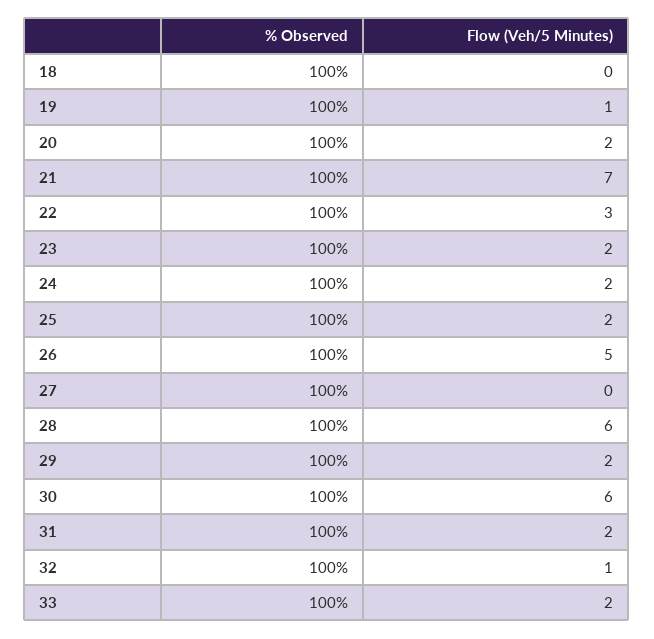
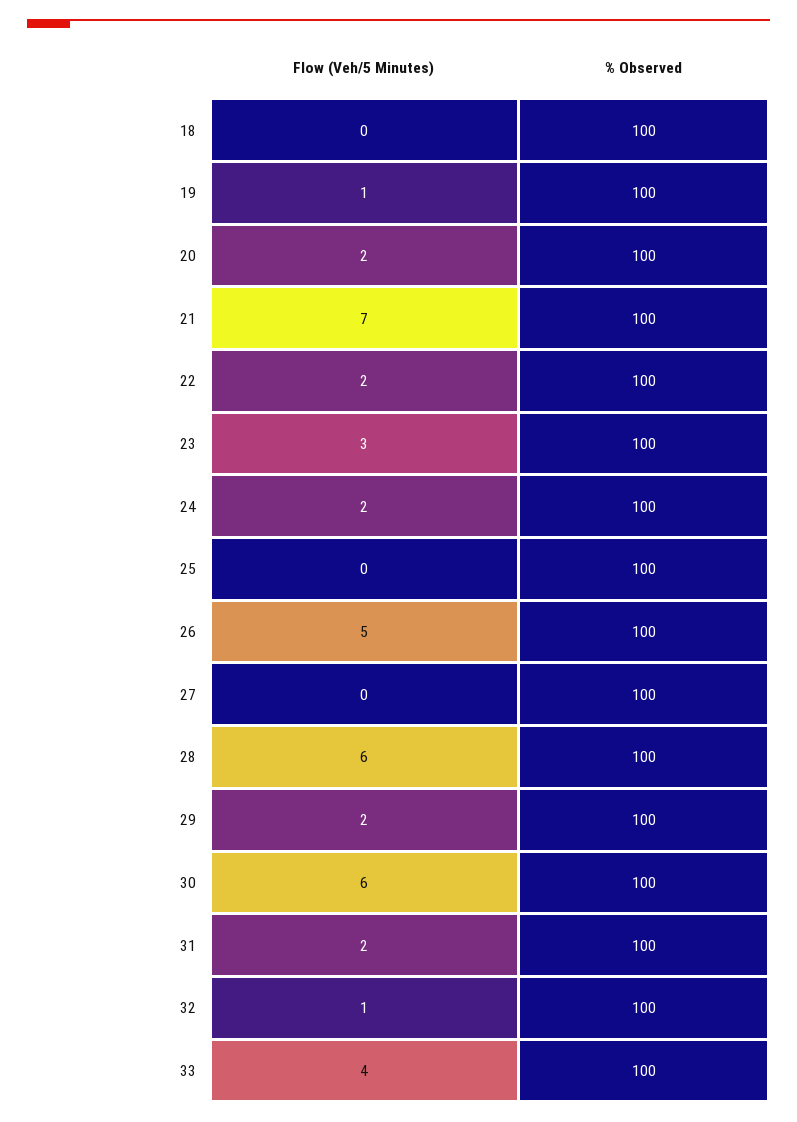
  {
    "% Observed": {
      "18": 100,
      "19": 100,
      "20": 100,
      "21": 100,
      "22": 100,
      "23": 100,
      "24": 100,
      "25": 100,
      "26": 100,
      "27": 100,
      "28": 100,
      "29": 100,
      "30": 100,
      "31": 100,
      "32": 100,
      "33": 100
    },
    "Flow (Veh/5 Minutes)": {
      "18": 0,
      "19": 1,
      "20": 2,
      "21": 7,
-     "22": 3,
+     "22": 2,
-     "23": 2,
+     "23": 3,
      "24": 2,
-     "25": 2,
+     "25": 0,
      "26": 5,
      "27": 0,
      "28": 6,
      "29": 2,
      "30": 6,
      "31": 2,
      "32": 1,
-     "33": 2
+     "33": 4
    }
  }

